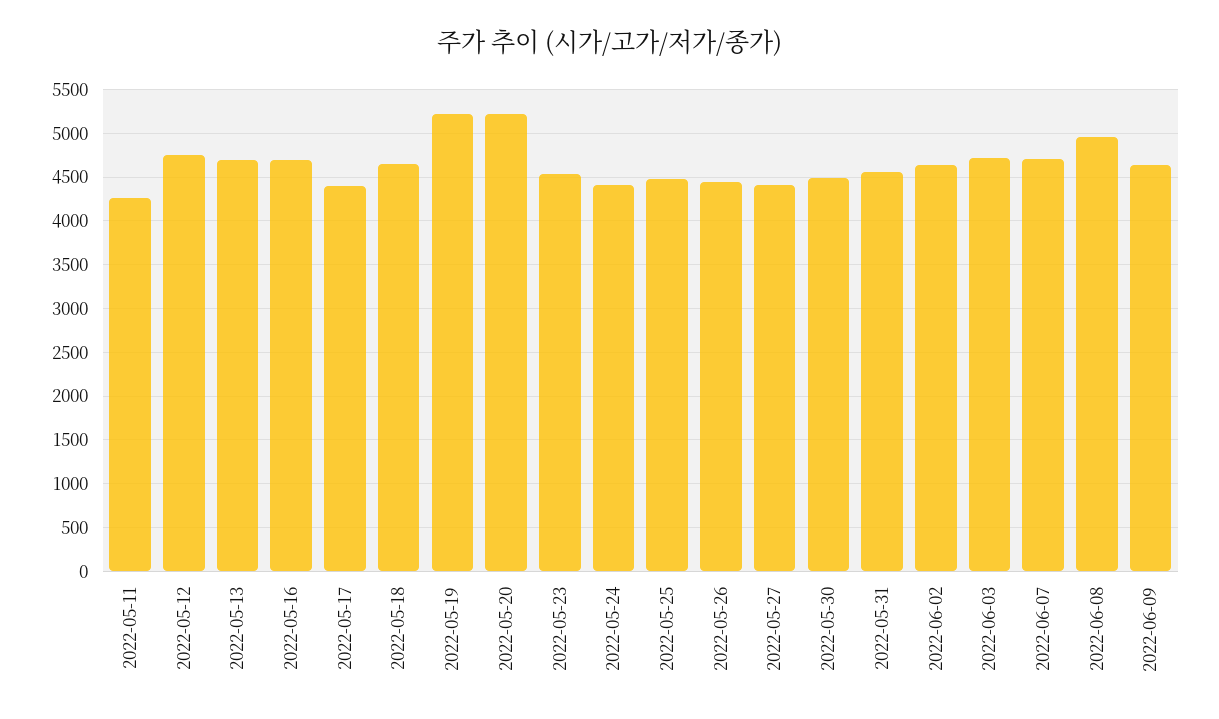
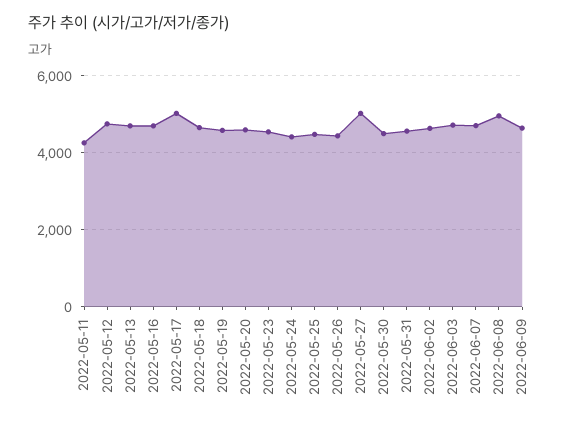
  {
    "2022-05-11": 4300,
    "2022-05-12": 4800,
    "2022-05-13": 4700,
    "2022-05-16": 4700,
-   "2022-05-17": 4400,
+   "2022-05-17": 5000,
    "2022-05-18": 4700,
-   "2022-05-19": 5200,
+   "2022-05-19": 4600,
-   "2022-05-20": 5200,
+   "2022-05-20": 4600,
    "2022-05-23": 4500,
    "2022-05-24": 4400,
    "2022-05-25": 4500,
    "2022-05-26": 4400,
-   "2022-05-27": 4400,
+   "2022-05-27": 5000,
    "2022-05-30": 4500,
    "2022-05-31": 4600,
    "2022-06-02": 4600,
    "2022-06-03": 4700,
    "2022-06-07": 4700,
    "2022-06-08": 5000,
    "2022-06-09": 4600
  }

